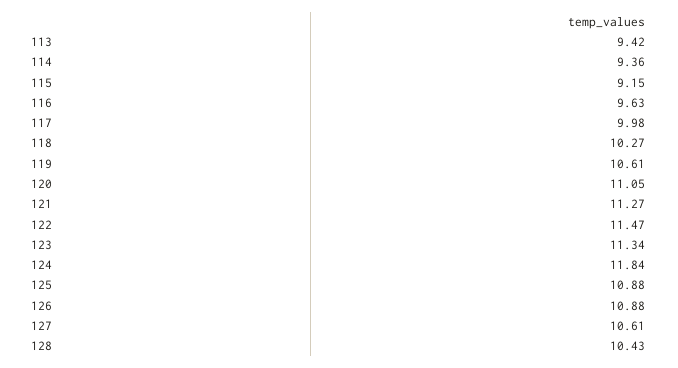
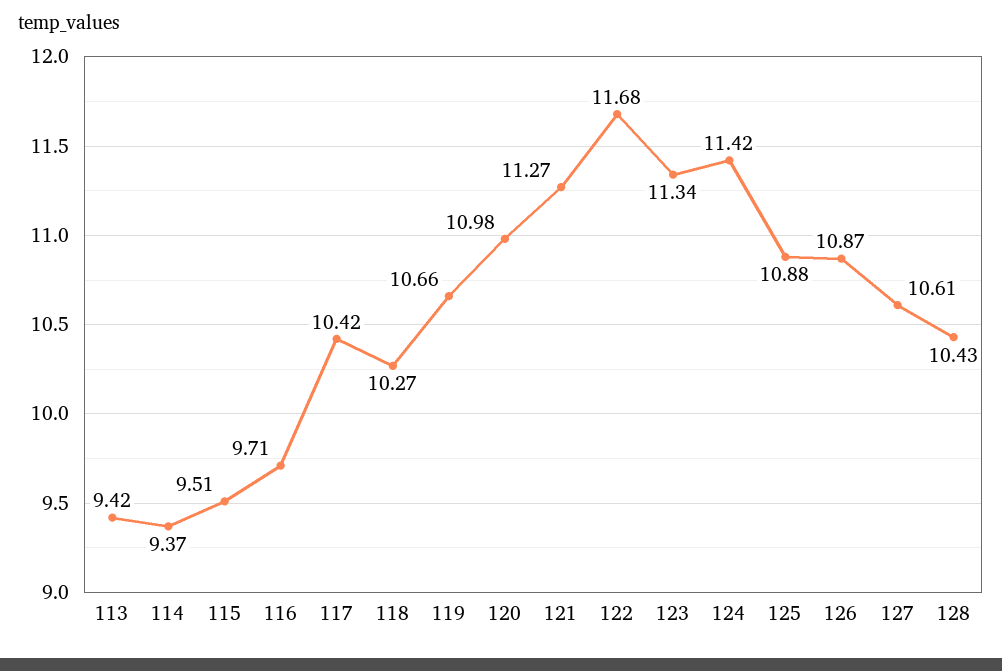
  {
    "113": 9.42,
-   "114": 9.36,
+   "114": 9.37,
-   "115": 9.15,
+   "115": 9.51,
-   "116": 9.63,
+   "116": 9.71,
-   "117": 9.98,
+   "117": 10.42,
    "118": 10.27,
-   "119": 10.61,
+   "119": 10.66,
-   "120": 11.05,
+   "120": 10.98,
    "121": 11.27,
-   "122": 11.47,
+   "122": 11.68,
    "123": 11.34,
-   "124": 11.84,
+   "124": 11.42,
    "125": 10.88,
-   "126": 10.88,
+   "126": 10.87,
    "127": 10.61,
    "128": 10.43
  }

